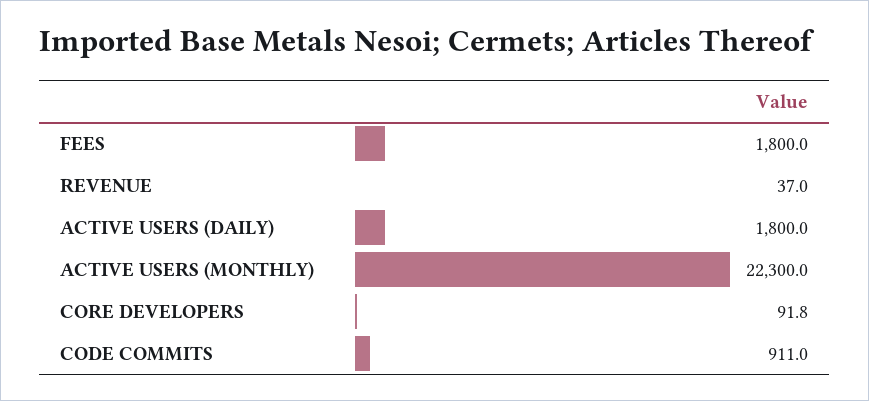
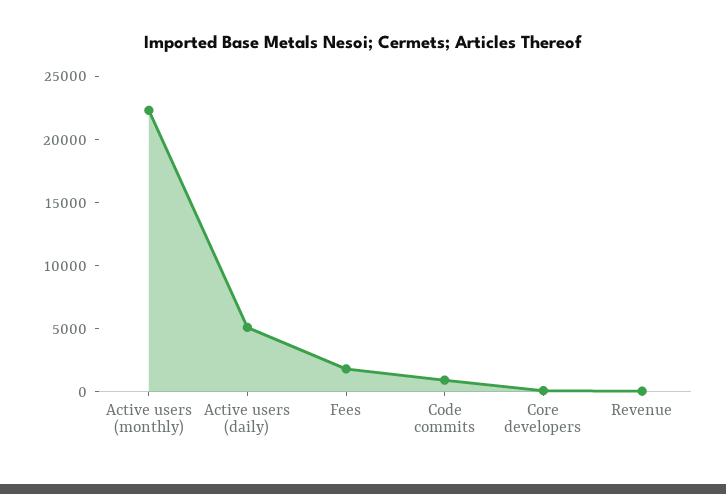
  {
    "FEES": 1800,
    "REVENUE": 37,
-   "ACTIVE USERS (DAILY)": 1800,
+   "ACTIVE USERS (DAILY)": 5000,
    "ACTIVE USERS (MONTHLY)": 22300,
    "CORE DEVELOPERS": 91.8,
    "CODE COMMITS": 911
  }

